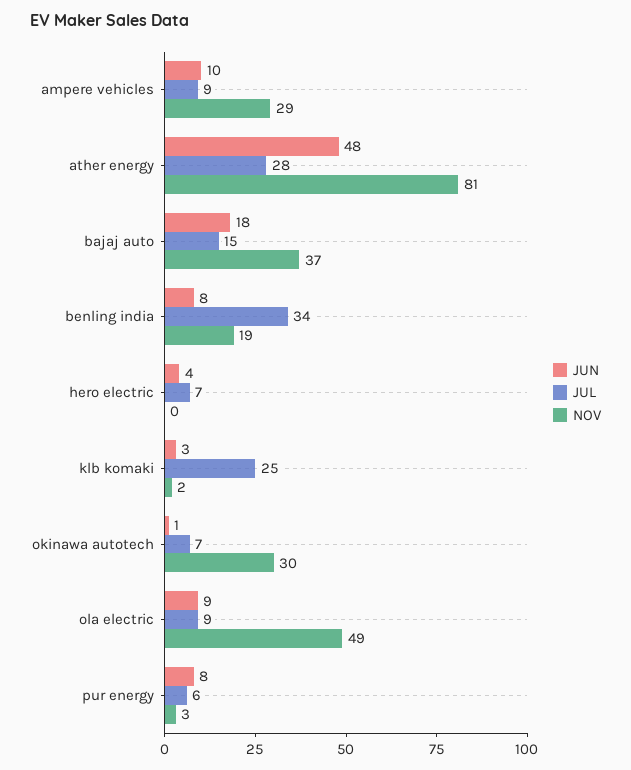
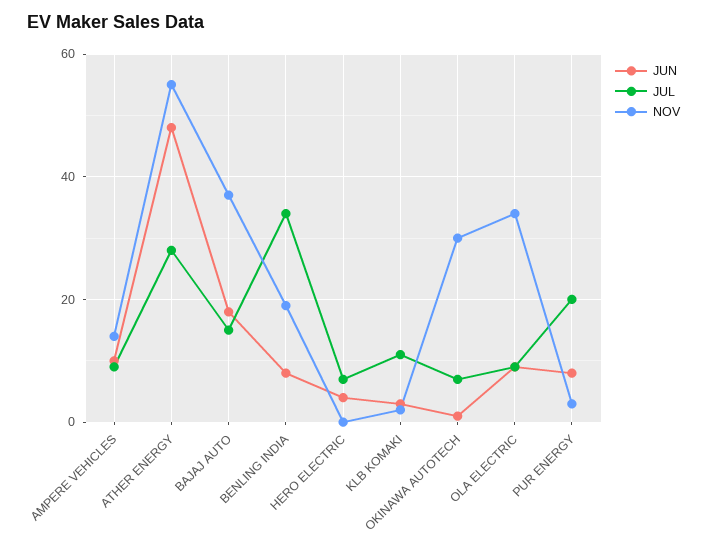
  {
    "JUN": {
      "ampere vehicles": 10,
      "ather energy": 48,
      "bajaj auto": 18,
      "benling india": 8,
      "hero electric": 4,
      "klb komaki": 3,
      "okinawa autotech": 1,
      "ola electric": 9,
      "pur energy": 8
    },
    "JUL": {
      "ampere vehicles": 9,
      "ather energy": 28,
      "bajaj auto": 15,
      "benling india": 34,
      "hero electric": 7,
-     "klb komaki": 25,
+     "klb komaki": 10,
      "okinawa autotech": 7,
      "ola electric": 9,
-     "pur energy": 6
+     "pur energy": 20
    },
    "NOV": {
-     "ampere vehicles": 29,
+     "ampere vehicles": 15,
-     "ather energy": 81,
+     "ather energy": 55,
      "bajaj auto": 37,
      "benling india": 19,
      "hero electric": 0,
      "klb komaki": 2,
      "okinawa autotech": 30,
-     "ola electric": 49,
+     "ola electric": 35,
      "pur energy": 3
    }
  }

